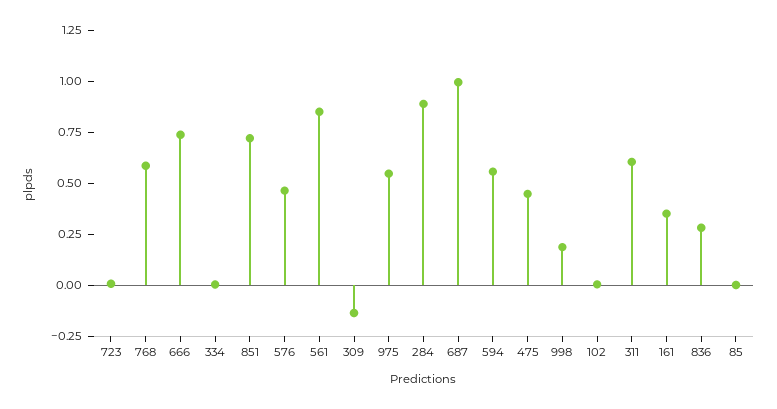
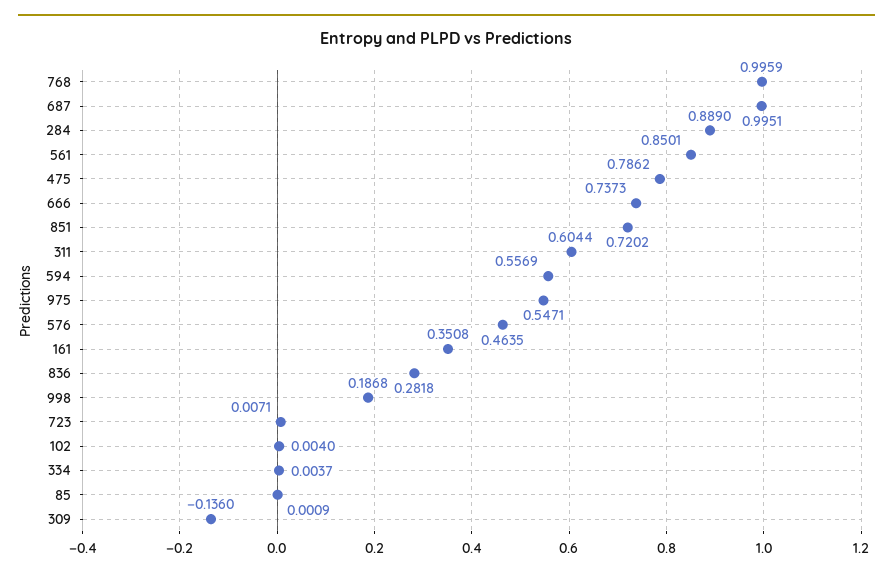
  {
    "723": 0.0071,
-   "768": 0.6,
+   "768": 0.9959,
    "666": 0.7373,
    "334": 0.0037,
    "851": 0.7202,
    "576": 0.4635,
    "561": 0.8501,
    "309": -0.136,
    "975": 0.5471,
    "284": 0.889,
    "687": 0.9951,
    "594": 0.5569,
-   "475": 0.45,
+   "475": 0.7862,
    "998": 0.1868,
    "102": 0.004,
    "311": 0.6044,
    "161": 0.3508,
    "836": 0.2818,
    "85": 0.0009
  }

